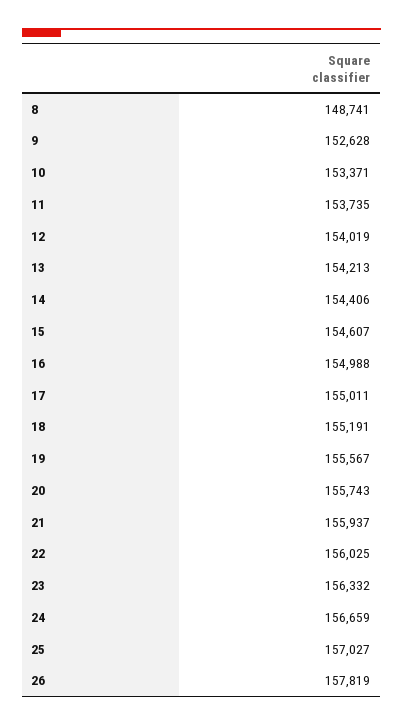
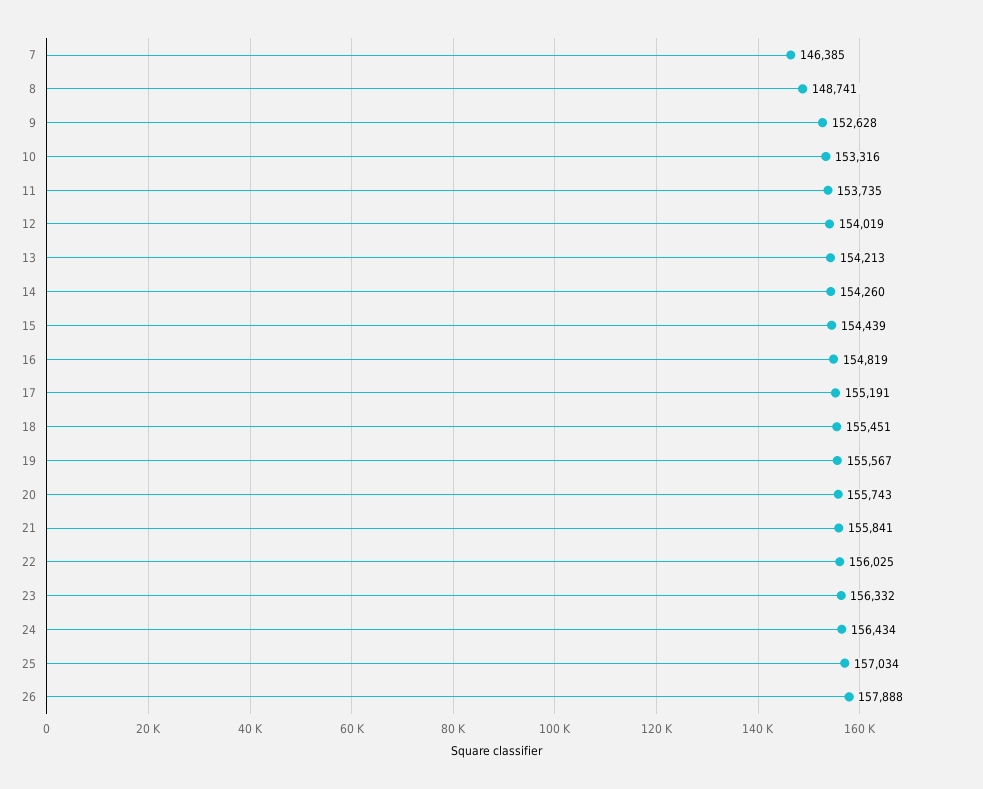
  {
    "8": 148741,
    "9": 152628,
-   "10": 153371,
+   "10": 153316,
    "11": 153735,
    "12": 154019,
    "13": 154213,
-   "14": 154406,
+   "14": 154260,
-   "15": 154607,
+   "15": 154439,
-   "16": 154988,
+   "16": 154819,
-   "17": 155011,
+   "17": 155191,
-   "18": 155191,
+   "18": 155451,
    "19": 155567,
    "20": 155743,
-   "21": 155937,
+   "21": 155841,
    "22": 156025,
    "23": 156332,
-   "24": 156659,
+   "24": 156434,
-   "25": 157027,
+   "25": 157034,
-   "26": 157819
+   "26": 157888,
+   "7": 146385
  }

